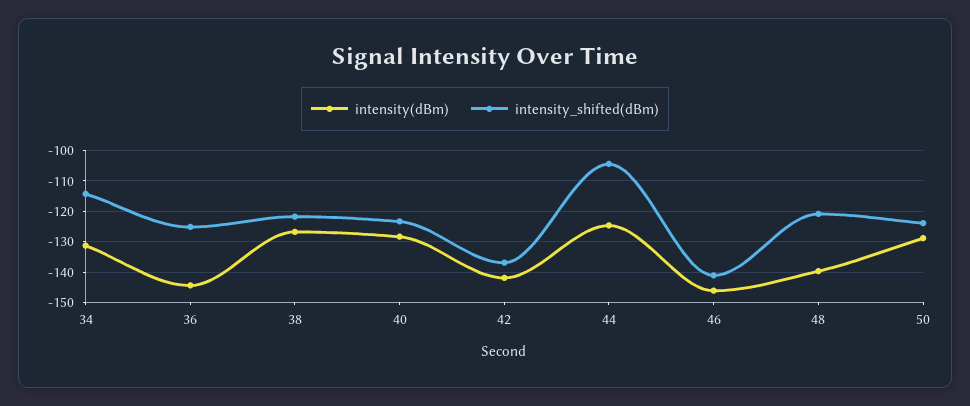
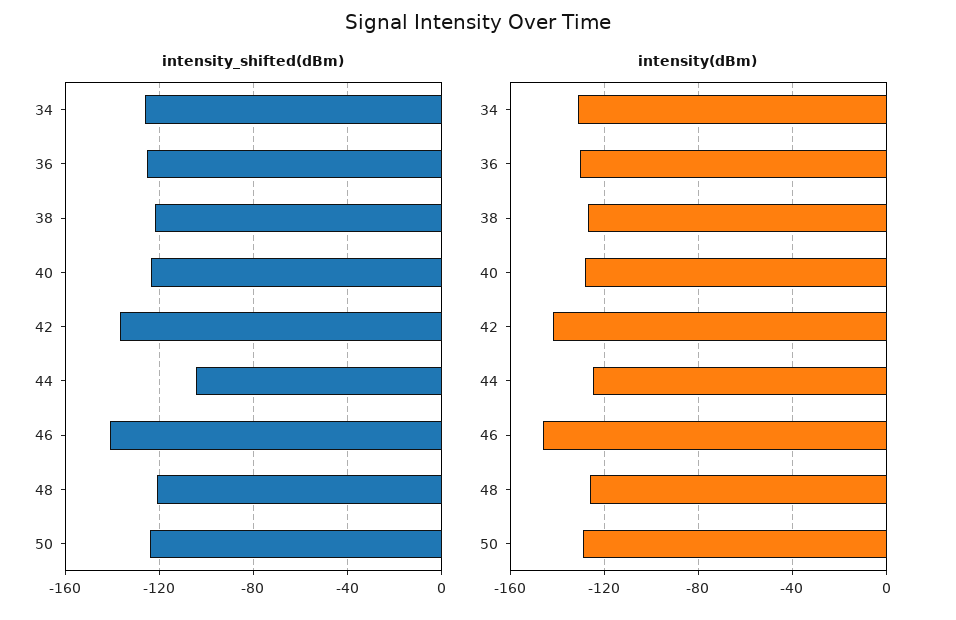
  {
    "intensity(dBm)": {
      "34": -132,
-     "36": -144,
+     "36": -130,
      "38": -126,
      "40": -128,
      "42": -142,
      "44": -124,
      "46": -146,
-     "48": -140,
+     "48": -125,
      "50": -128
    },
    "intensity_shifted(dBm)": {
-     "34": -114,
+     "34": -125,
      "36": -126,
      "38": -122,
      "40": -124,
      "42": -136,
      "44": -104,
      "46": -142,
      "48": -120,
      "50": -124
    }
  }

